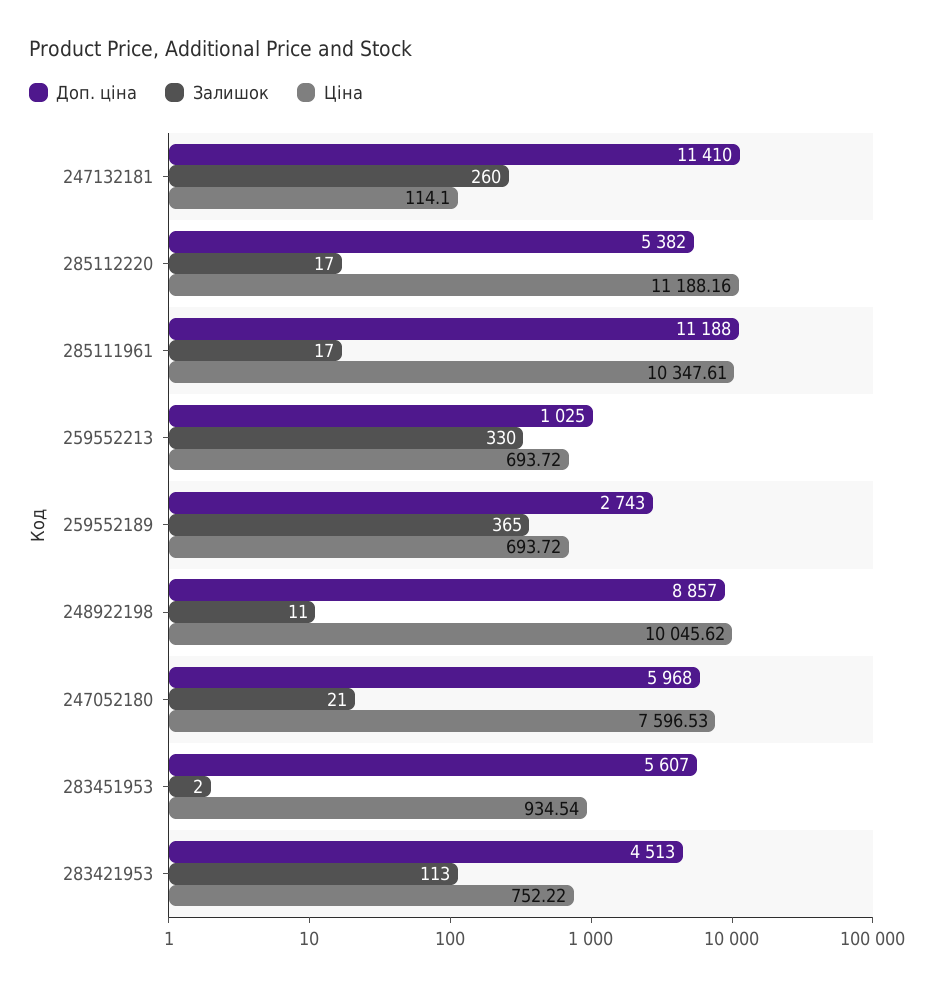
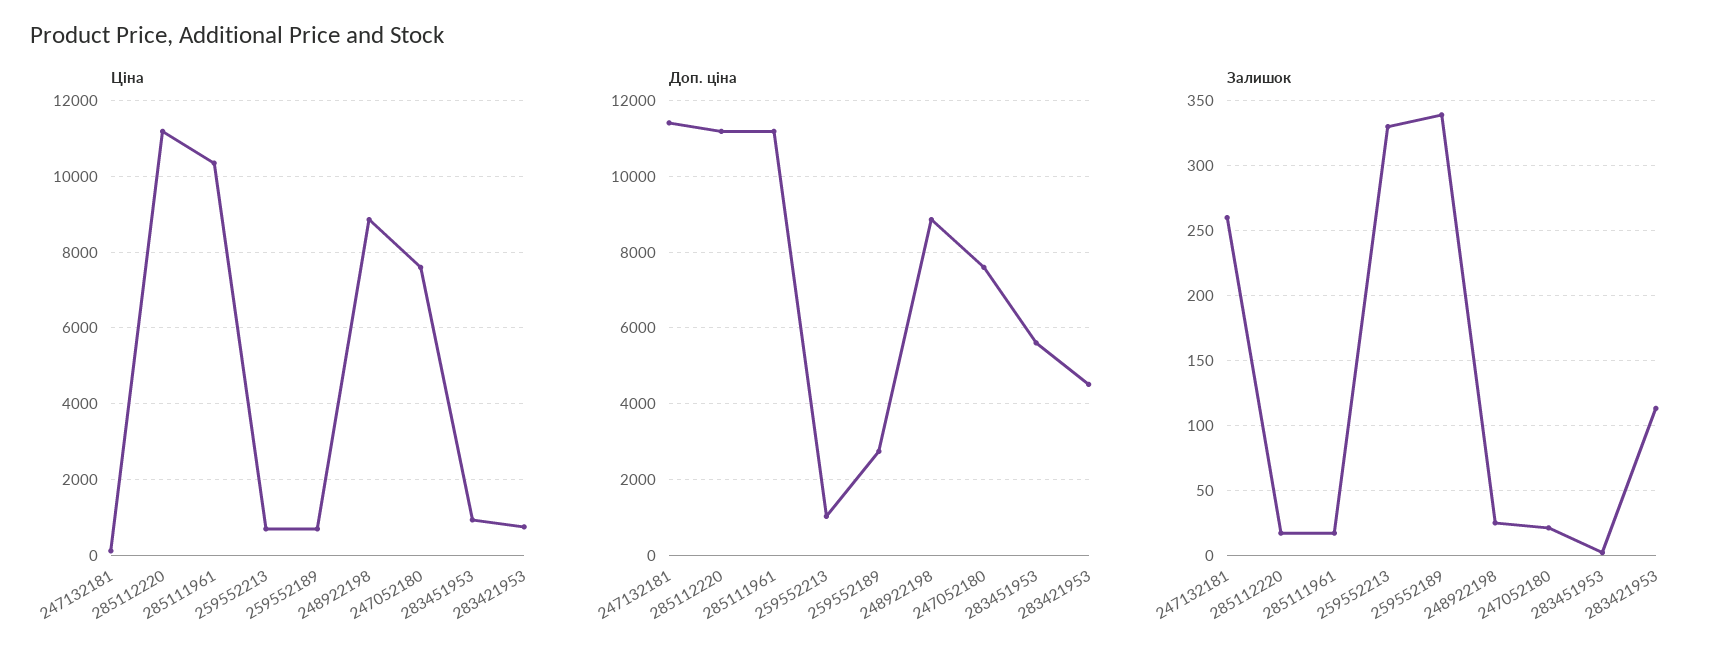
  {
    "Доп. ціна": {
      "247132181": 11410,
-     "285112220": 5382,
+     "285112220": 11200,
      "285111961": 11188,
      "259552213": 1025,
      "259552189": 2743,
      "248922198": 8857,
-     "247052180": 5968,
+     "247052180": 7600,
      "283451953": 5607,
      "283421953": 4513
    },
    "Залишок": {
      "247132181": 260,
      "285112220": 17,
      "285111961": 17,
      "259552213": 330,
-     "259552189": 365,
+     "259552189": 340,
-     "248922198": 11,
+     "248922198": 25,
      "247052180": 21,
      "283451953": 2,
      "283421953": 113
    },
    "Ціна": {
      "247132181": 114.1,
      "285112220": 11188.16,
      "285111961": 10347.61,
      "259552213": 693.72,
      "259552189": 693.72,
-     "248922198": 10045.62,
+     "248922198": 8800,
      "247052180": 7596.53,
      "283451953": 934.54,
      "283421953": 752.22
    }
  }

